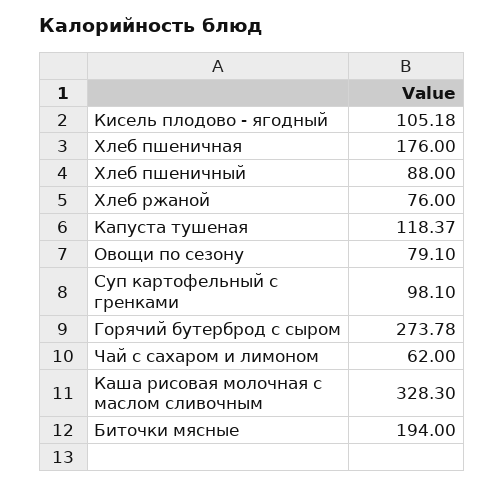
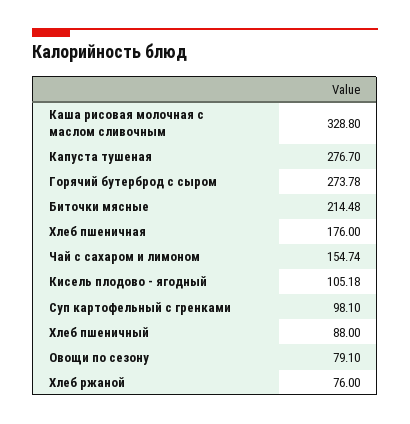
  {
    "Кисель плодово - ягодный": 105.18,
    "Хлеб пшеничная": 176,
    "Хлеб пшеничный": 88,
    "Хлеб ржаной": 76,
-   "Капуста тушеная": 118.37,
+   "Капуста тушеная": 276.7,
    "Овощи по сезону": 79.1,
    "Суп картофельный с гренками": 98.1,
    "Горячий бутерброд с сыром": 273.78,
-   "Чай с сахаром и лимоном": 62,
+   "Чай с сахаром и лимоном": 154.74,
-   "Каша рисовая молочная с маслом сливочным": 328.3,
+   "Каша рисовая молочная с маслом сливочным": 328.8,
-   "Биточки мясные": 194
+   "Биточки мясные": 214.48
  }

